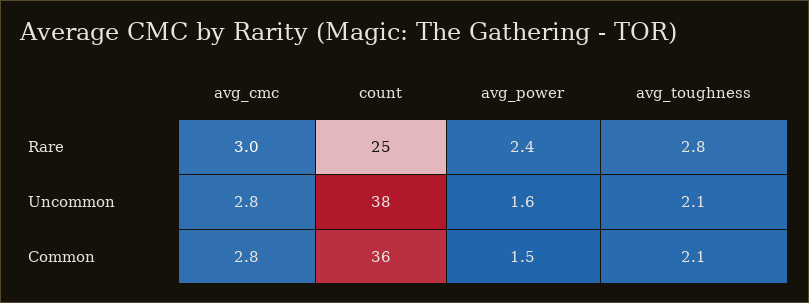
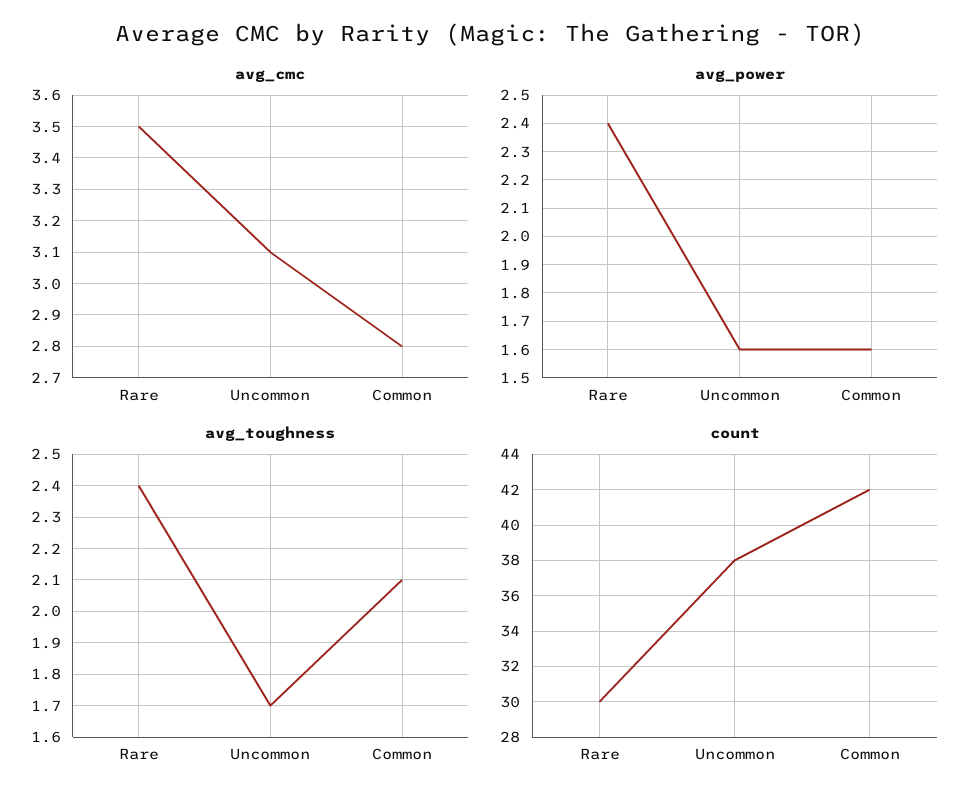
  {
    "avg_cmc": {
-     "Rare": 3,
+     "Rare": 3.5,
-     "Uncommon": 2.8,
+     "Uncommon": 3.1,
      "Common": 2.8
    },
    "count": {
-     "Rare": 25,
+     "Rare": 30,
      "Uncommon": 38,
-     "Common": 36
+     "Common": 42
    },
    "avg_power": {
      "Rare": 2.4,
      "Uncommon": 1.6,
-     "Common": 1.5
+     "Common": 1.6
    },
    "avg_toughness": {
-     "Rare": 2.8,
+     "Rare": 2.4,
-     "Uncommon": 2.1,
+     "Uncommon": 1.7,
      "Common": 2.1
    }
  }

